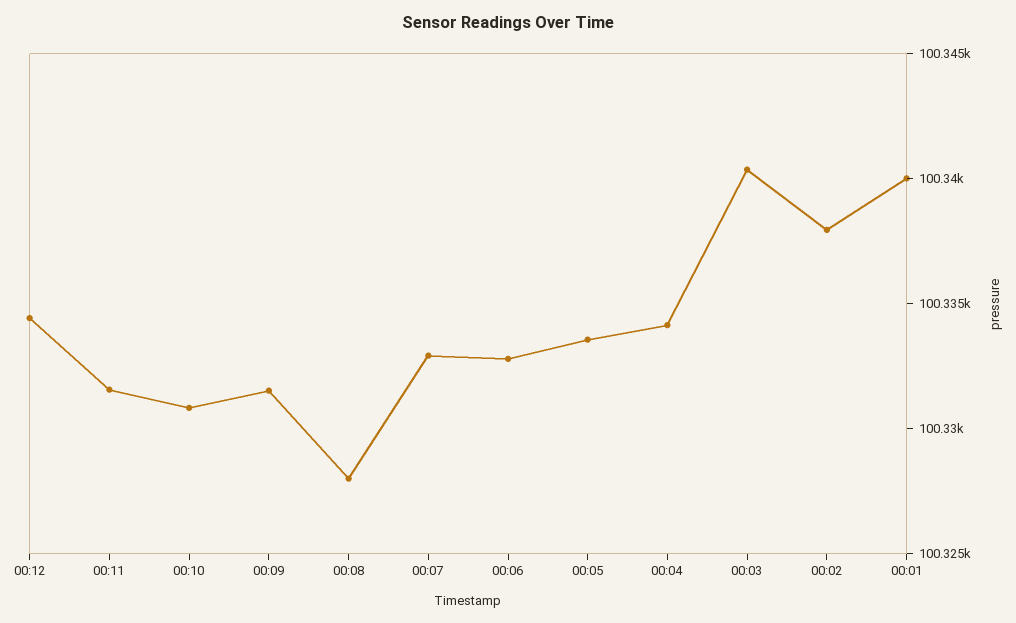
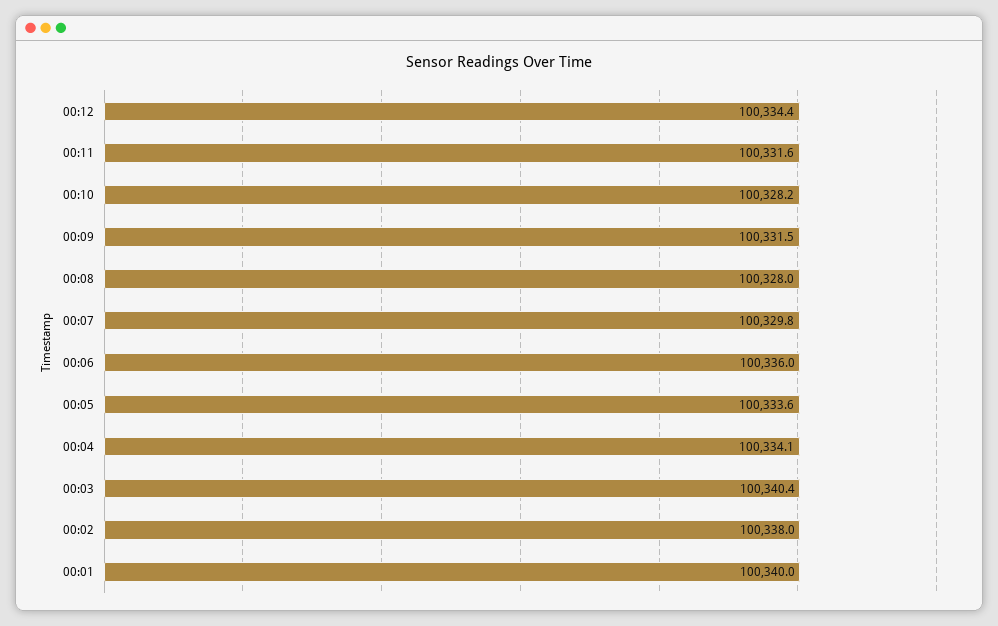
  {
    "00:12": 100334.4,
    "00:11": 100331.6,
-   "00:10": 100331,
+   "00:10": 100328.2,
    "00:09": 100331.5,
    "00:08": 100328,
-   "00:07": 100333,
+   "00:07": 100329.8,
-   "00:06": 100333,
+   "00:06": 100336,
    "00:05": 100333.6,
    "00:04": 100334.1,
    "00:03": 100340.4,
    "00:02": 100338,
    "00:01": 100340
  }

